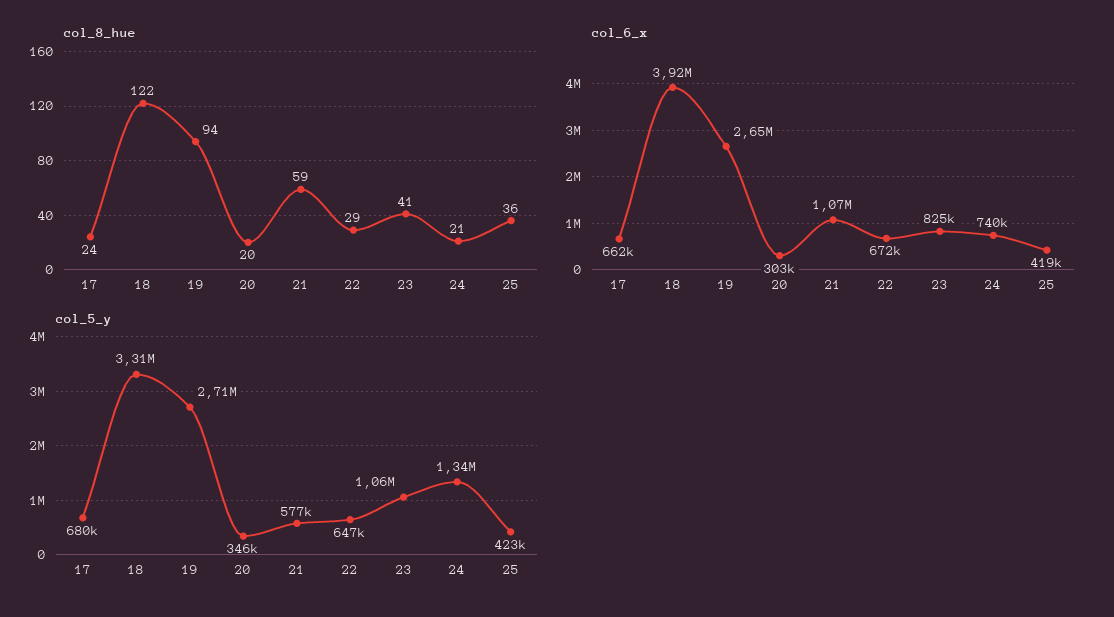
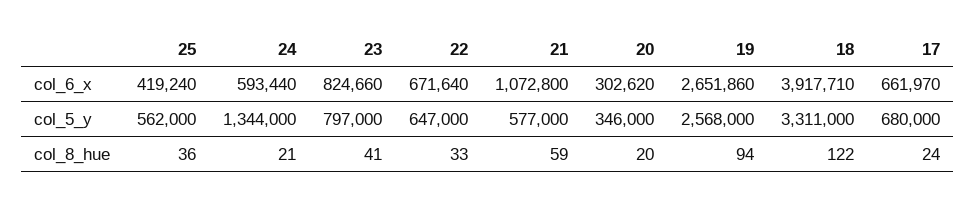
  {
    "col_8_hue": {
      "17": 24,
      "18": 122,
      "19": 94,
      "20": 20,
      "21": 59,
-     "22": 29,
+     "22": 33,
      "23": 41,
      "24": 21,
      "25": 36
    },
    "col_6_x": {
      "17": 661970,
      "18": 3917710,
      "19": 2651860,
      "20": 302620,
      "21": 1072800,
      "22": 671640,
      "23": 824660,
-     "24": 740000,
+     "24": 593440,
      "25": 419240
    },
    "col_5_y": {
      "17": 680000,
      "18": 3311000,
-     "19": 2710000,
+     "19": 2568000,
      "20": 346000,
      "21": 577000,
      "22": 647000,
-     "23": 1060000,
+     "23": 797000,
      "24": 1344000,
-     "25": 423000
+     "25": 562000
    }
  }

